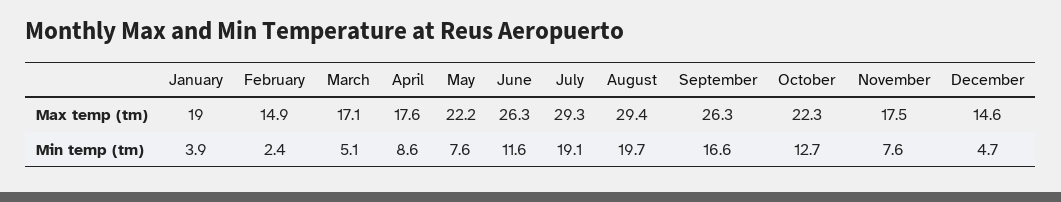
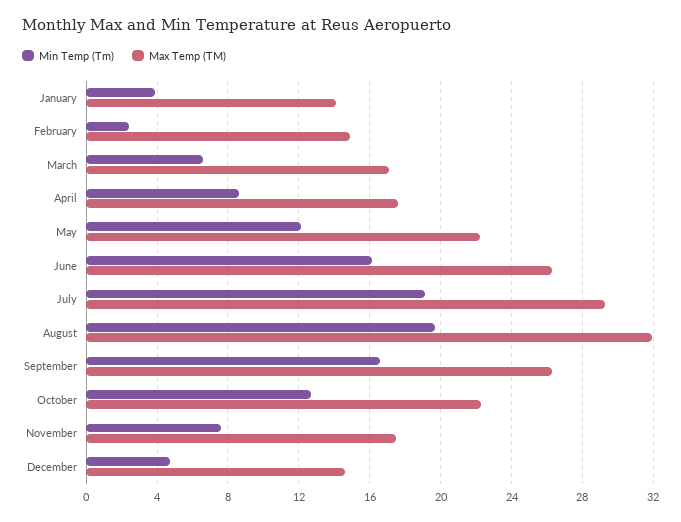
  {
    "Max temp (tm)": {
-     "January": 19,
+     "January": 14,
      "February": 14.9,
      "March": 17.1,
      "April": 17.6,
      "May": 22.2,
      "June": 26.3,
      "July": 29.3,
-     "August": 29.4,
+     "August": 32,
      "September": 26.3,
      "October": 22.3,
      "November": 17.5,
      "December": 14.6
    },
    "Min temp (tm)": {
      "January": 3.9,
      "February": 2.4,
-     "March": 5.1,
+     "March": 6.5,
      "April": 8.6,
-     "May": 7.6,
+     "May": 12,
-     "June": 11.6,
+     "June": 16,
      "July": 19.1,
      "August": 19.7,
      "September": 16.6,
      "October": 12.7,
      "November": 7.6,
      "December": 4.7
    }
  }

